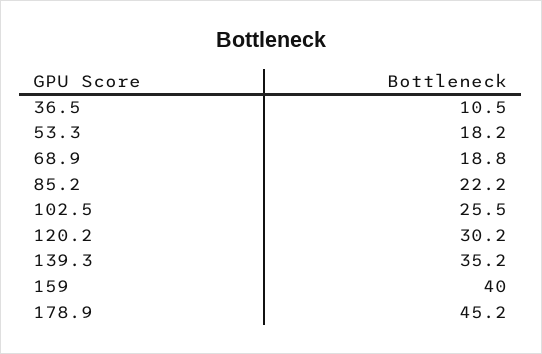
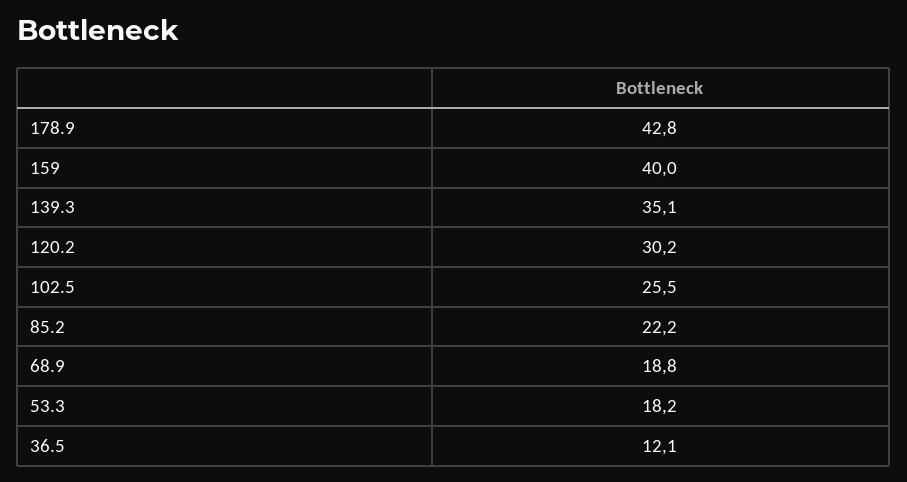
  {
-   "36.5": 10.5,
+   "36.5": 12.1,
    "53.3": 18.2,
    "68.9": 18.8,
    "85.2": 22.2,
    "102.5": 25.5,
    "120.2": 30.2,
-   "139.3": 35.2,
+   "139.3": 35.1,
    "159": 40,
-   "178.9": 45.2
+   "178.9": 42.8
  }

